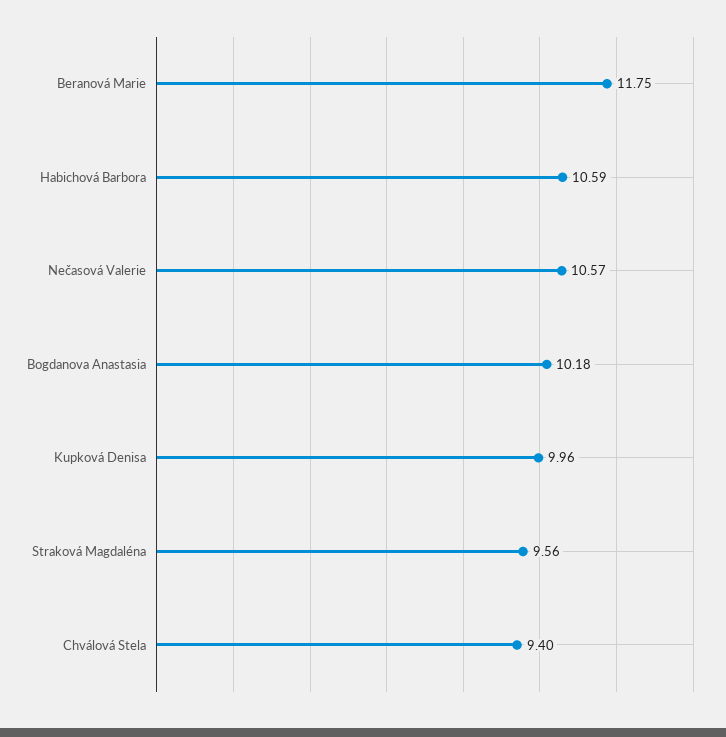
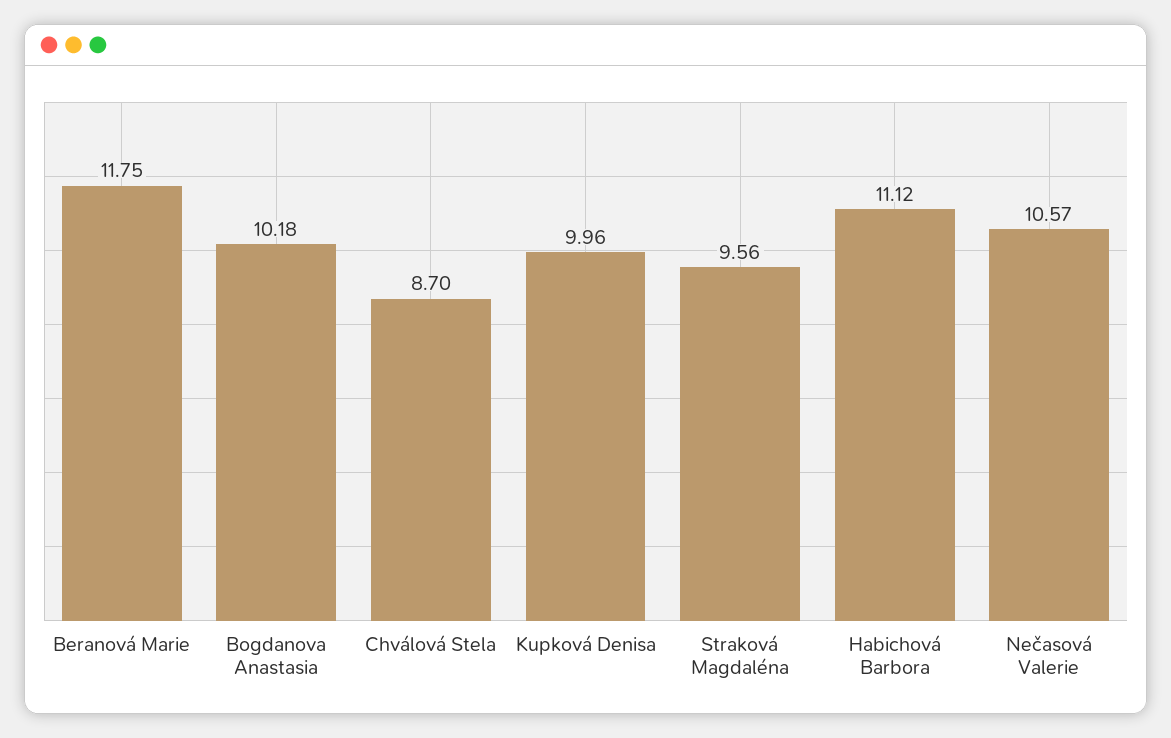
  {
    "Beranová Marie": 11.75,
-   "Habichová Barbora": 10.59,
+   "Habichová Barbora": 11.12,
    "Nečasová Valerie": 10.57,
    "Bogdanova Anastasia": 10.18,
    "Kupková Denisa": 9.96,
    "Straková Magdaléna": 9.56,
-   "Chválová Stela": 9.4
+   "Chválová Stela": 8.7
  }

